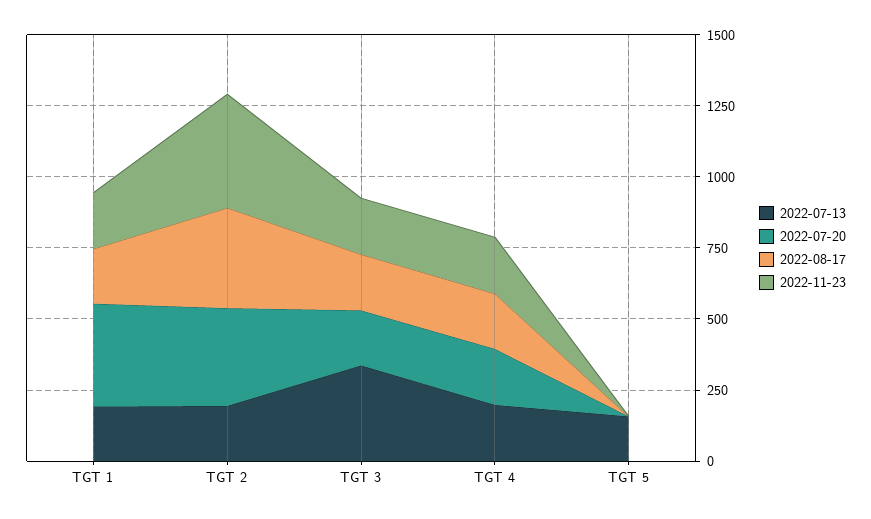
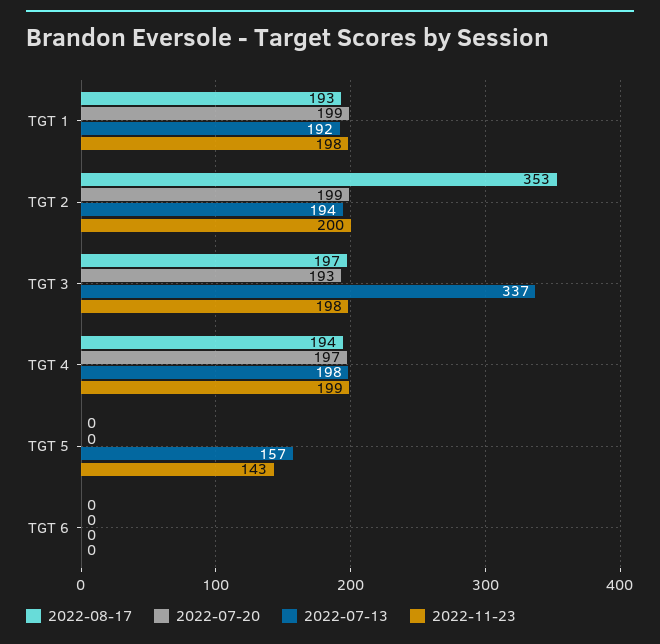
  {
    "2022-07-13": {
      "TGT 1": 192,
      "TGT 2": 194,
      "TGT 3": 337,
      "TGT 4": 198,
-     "TGT 5": 157
+     "TGT 5": 157,
+     "TGT 6": 0
    },
    "2022-07-20": {
-     "TGT 1": 350,
+     "TGT 1": 199,
-     "TGT 2": 350,
+     "TGT 2": 199,
      "TGT 3": 193,
      "TGT 4": 197,
-     "TGT 5": 0
+     "TGT 5": 0,
+     "TGT 6": 0
    },
    "2022-08-17": {
      "TGT 1": 193,
      "TGT 2": 353,
      "TGT 3": 197,
      "TGT 4": 194,
-     "TGT 5": 0
+     "TGT 5": 0,
+     "TGT 6": 0
    },
    "2022-11-23": {
      "TGT 1": 198,
-     "TGT 2": 400,
+     "TGT 2": 200,
      "TGT 3": 198,
      "TGT 4": 199,
-     "TGT 5": 0
+     "TGT 5": 143,
+     "TGT 6": 0
    }
  }

